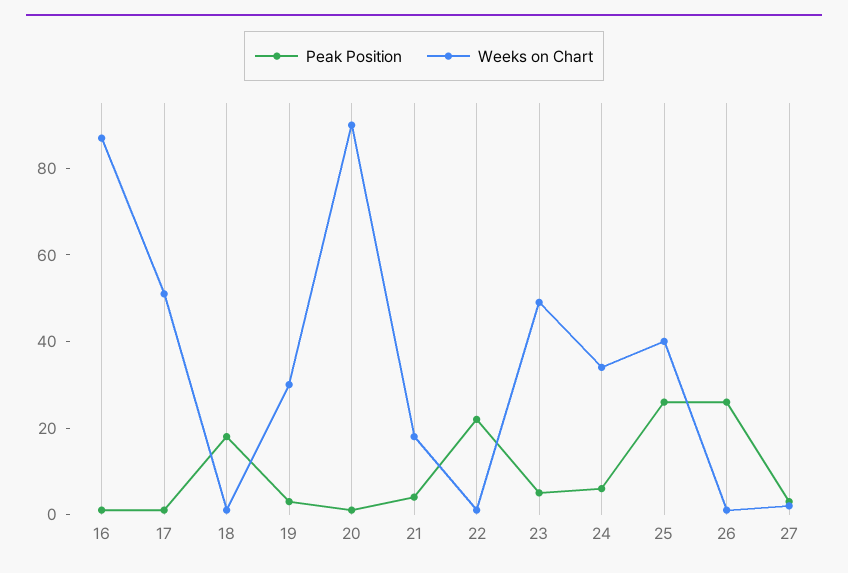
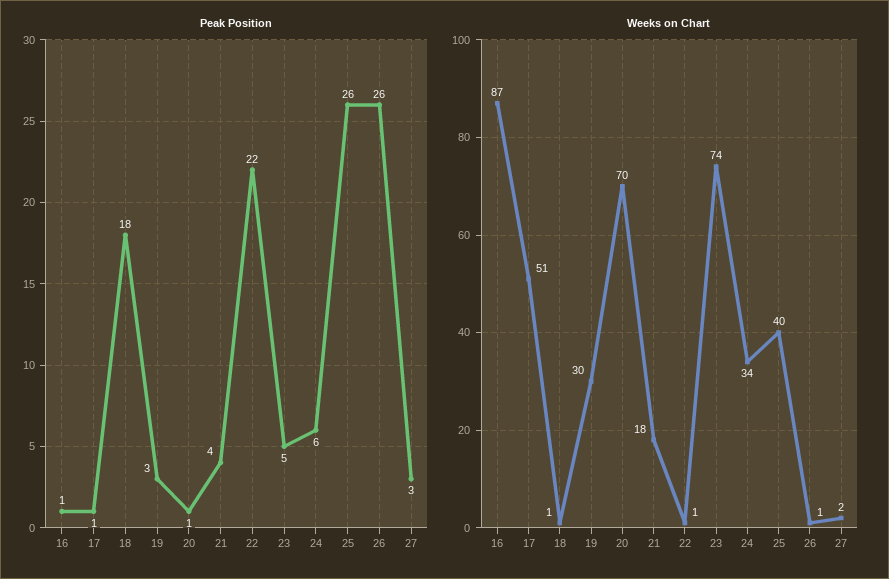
  {
    "Peak Position": {
      "16": 1,
      "17": 1,
      "18": 18,
      "19": 3,
      "20": 1,
      "21": 4,
      "22": 22,
      "23": 5,
      "24": 6,
      "25": 26,
      "26": 26,
      "27": 3
    },
    "Weeks on Chart": {
      "16": 87,
      "17": 51,
      "18": 1,
      "19": 30,
-     "20": 90,
+     "20": 70,
      "21": 18,
      "22": 1,
-     "23": 50,
+     "23": 74,
      "24": 34,
      "25": 40,
      "26": 1,
      "27": 2
    }
  }

